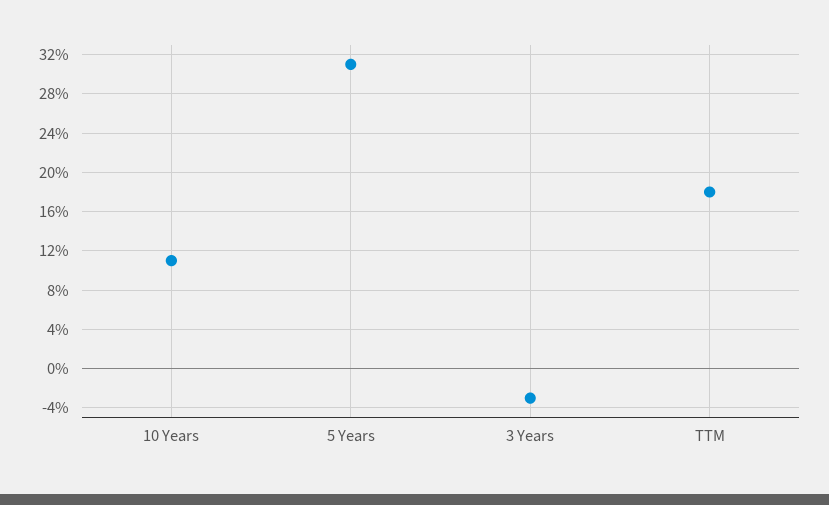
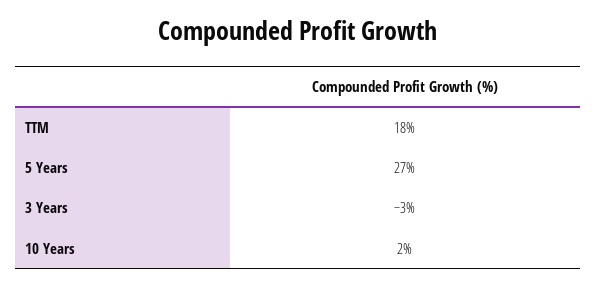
  {
-   "10 Years": 11,
+   "10 Years": 2,
-   "5 Years": 31,
+   "5 Years": 27,
    "3 Years": -3,
    "TTM": 18
  }

